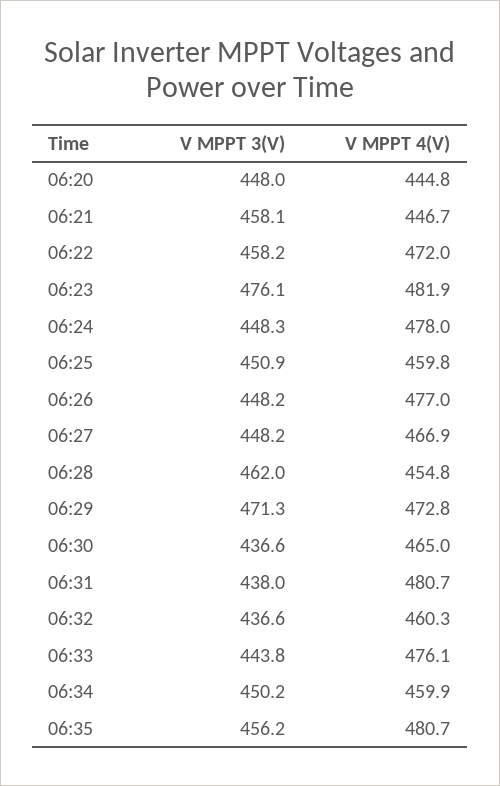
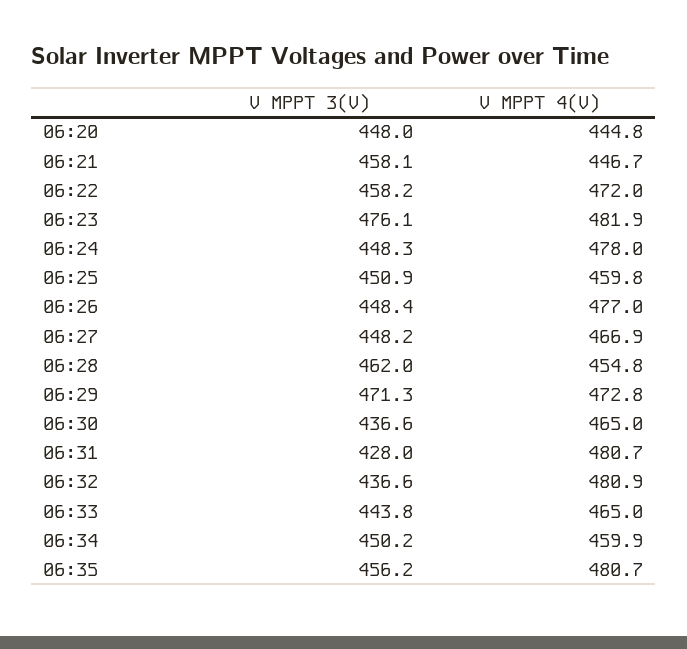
  {
    "V MPPT 3(V)": {
      "06:20": 448,
      "06:21": 458.1,
      "06:22": 458.2,
      "06:23": 476.1,
      "06:24": 448.3,
      "06:25": 450.9,
-     "06:26": 448.2,
+     "06:26": 448.4,
      "06:27": 448.2,
      "06:28": 462,
      "06:29": 471.3,
      "06:30": 436.6,
-     "06:31": 438,
+     "06:31": 428,
      "06:32": 436.6,
      "06:33": 443.8,
      "06:34": 450.2,
      "06:35": 456.2
    },
    "V MPPT 4(V)": {
      "06:20": 444.8,
      "06:21": 446.7,
      "06:22": 472,
      "06:23": 481.9,
      "06:24": 478,
      "06:25": 459.8,
      "06:26": 477,
      "06:27": 466.9,
      "06:28": 454.8,
      "06:29": 472.8,
      "06:30": 465,
      "06:31": 480.7,
-     "06:32": 460.3,
+     "06:32": 480.9,
-     "06:33": 476.1,
+     "06:33": 465,
      "06:34": 459.9,
      "06:35": 480.7
    }
  }

